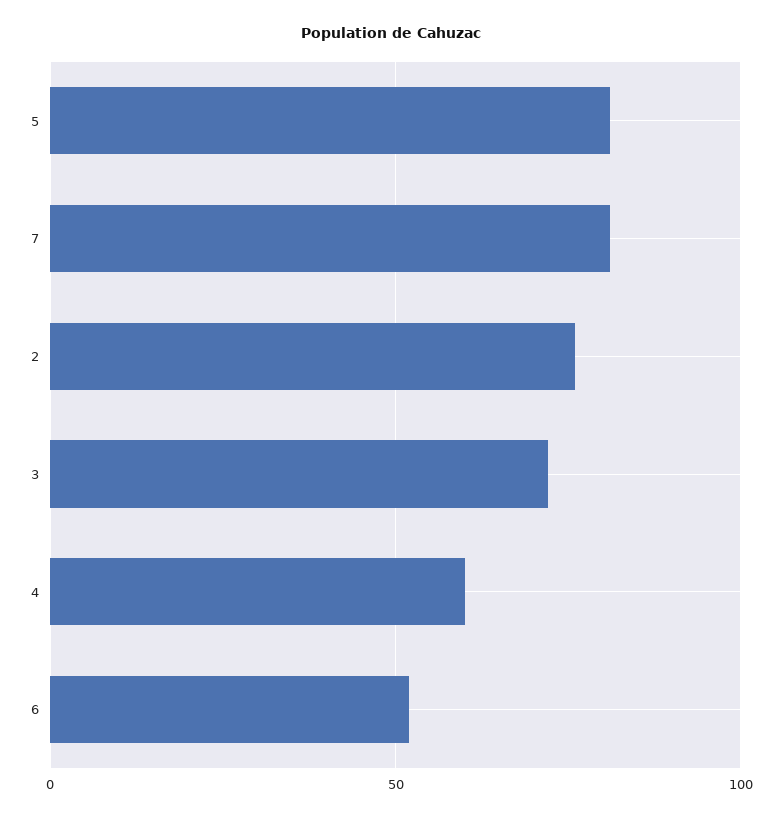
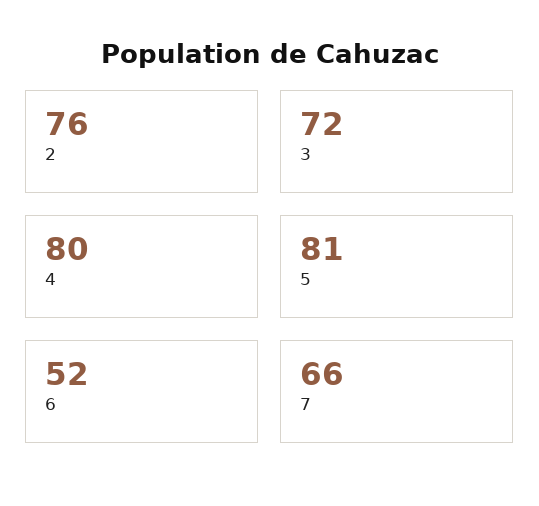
  {
    "5": 81,
-   "7": 80,
+   "7": 66,
    "2": 76,
    "3": 72,
-   "4": 60,
+   "4": 80,
    "6": 52
  }

